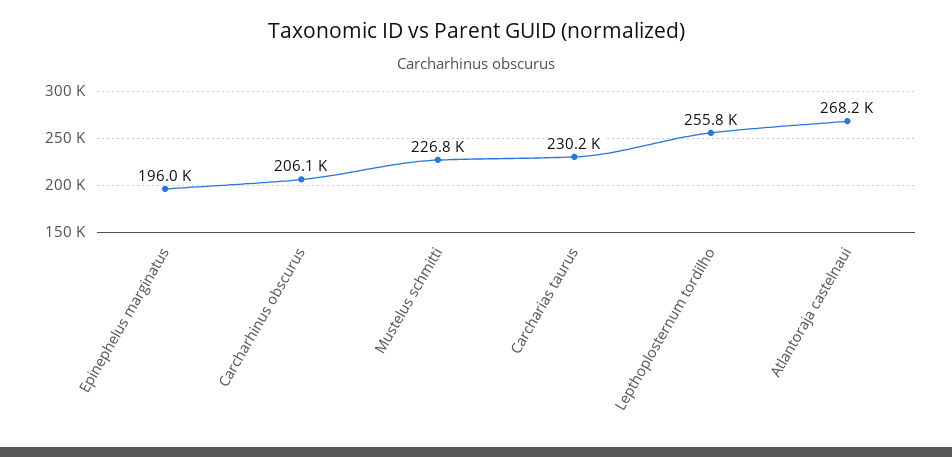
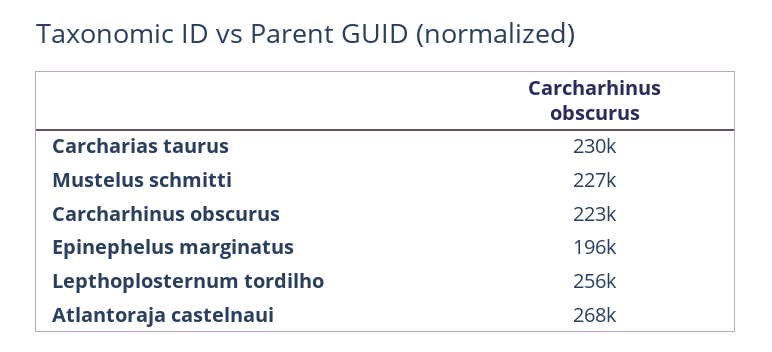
  {
    "Epinephelus marginatus": 196000,
-   "Carcharhinus obscurus": 206100,
+   "Carcharhinus obscurus": 223000,
    "Mustelus schmitti": 226800,
    "Carcharias taurus": 230200,
    "Lepthoplosternum tordilho": 255800,
    "Atlantoraja castelnaui": 268200
  }

